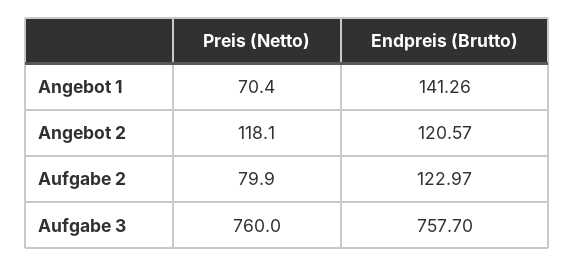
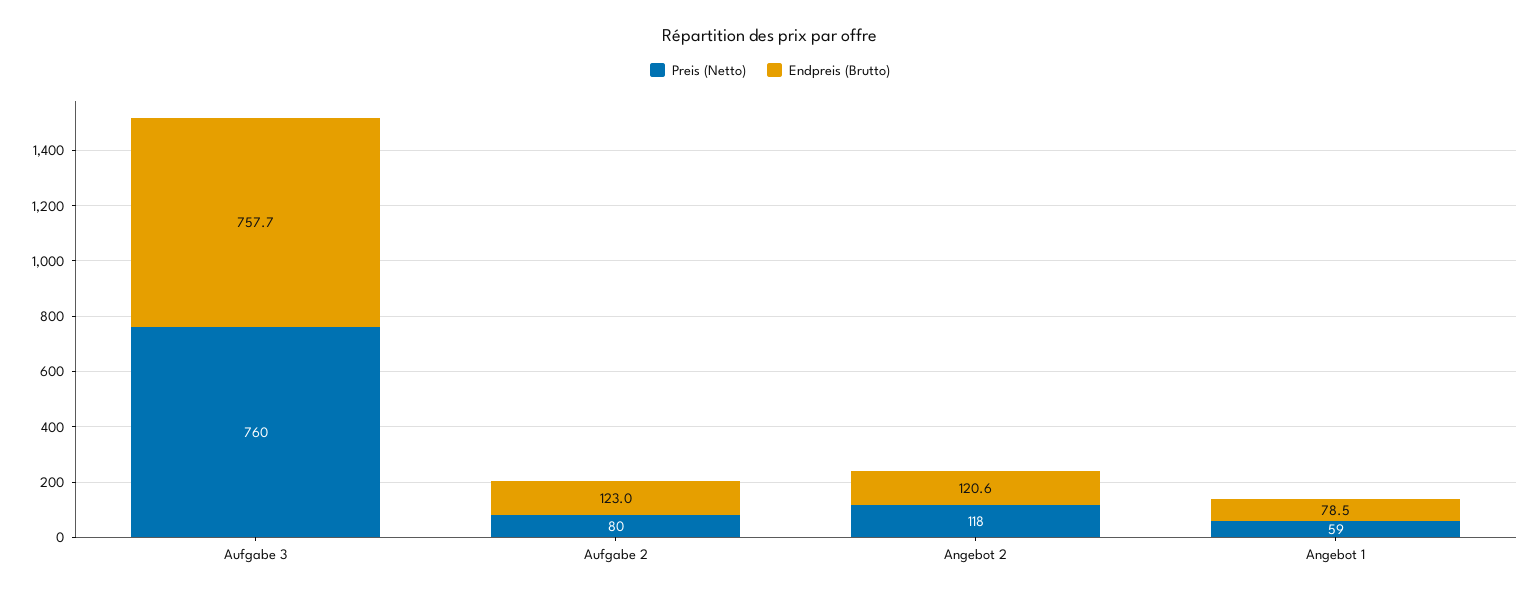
  {
    "Preis (Netto)": {
-     "Angebot 1": 70.4,
+     "Angebot 1": 59,
      "Angebot 2": 118.1,
      "Aufgabe 2": 79.9,
      "Aufgabe 3": 760
    },
    "Endpreis (Brutto)": {
-     "Angebot 1": 141.26,
+     "Angebot 1": 78.5,
      "Angebot 2": 120.57,
      "Aufgabe 2": 122.97,
      "Aufgabe 3": 757.7
    }
  }

